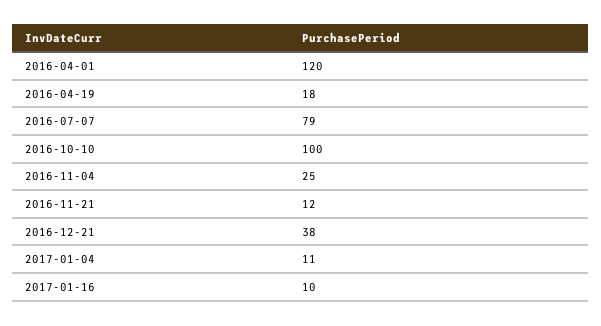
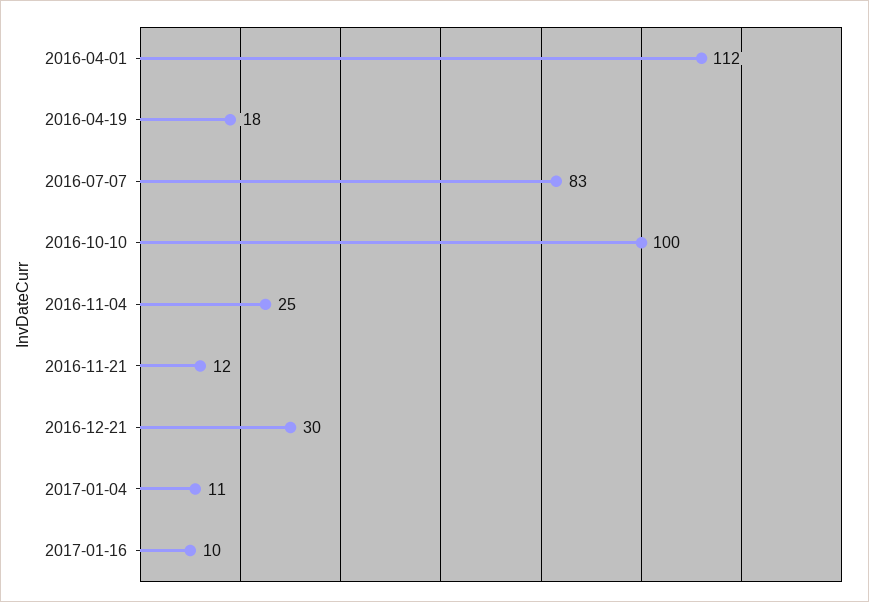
  {
-   "2016-04-01": 120,
+   "2016-04-01": 112,
    "2016-04-19": 18,
-   "2016-07-07": 79,
+   "2016-07-07": 83,
    "2016-10-10": 100,
    "2016-11-04": 25,
    "2016-11-21": 12,
-   "2016-12-21": 38,
+   "2016-12-21": 30,
    "2017-01-04": 11,
    "2017-01-16": 10
  }

